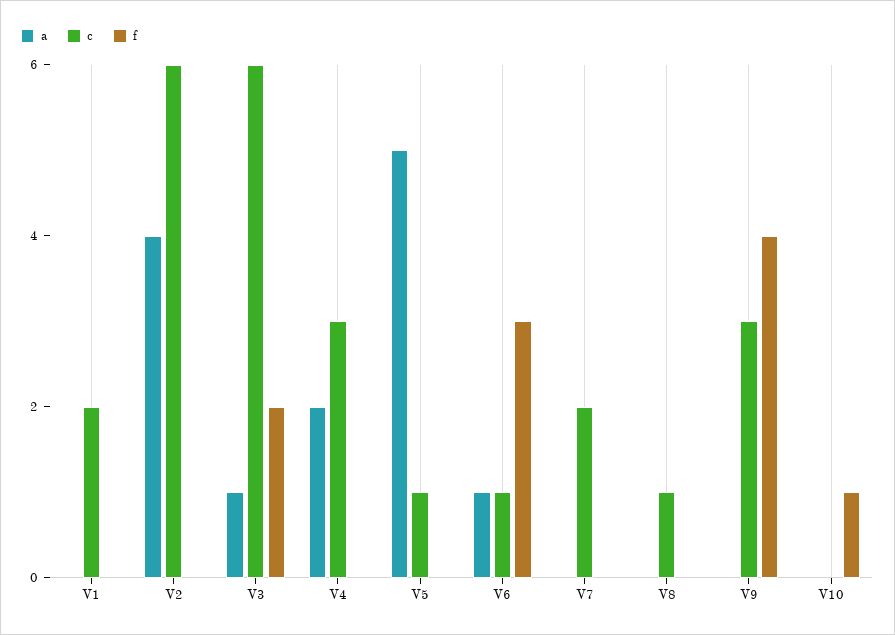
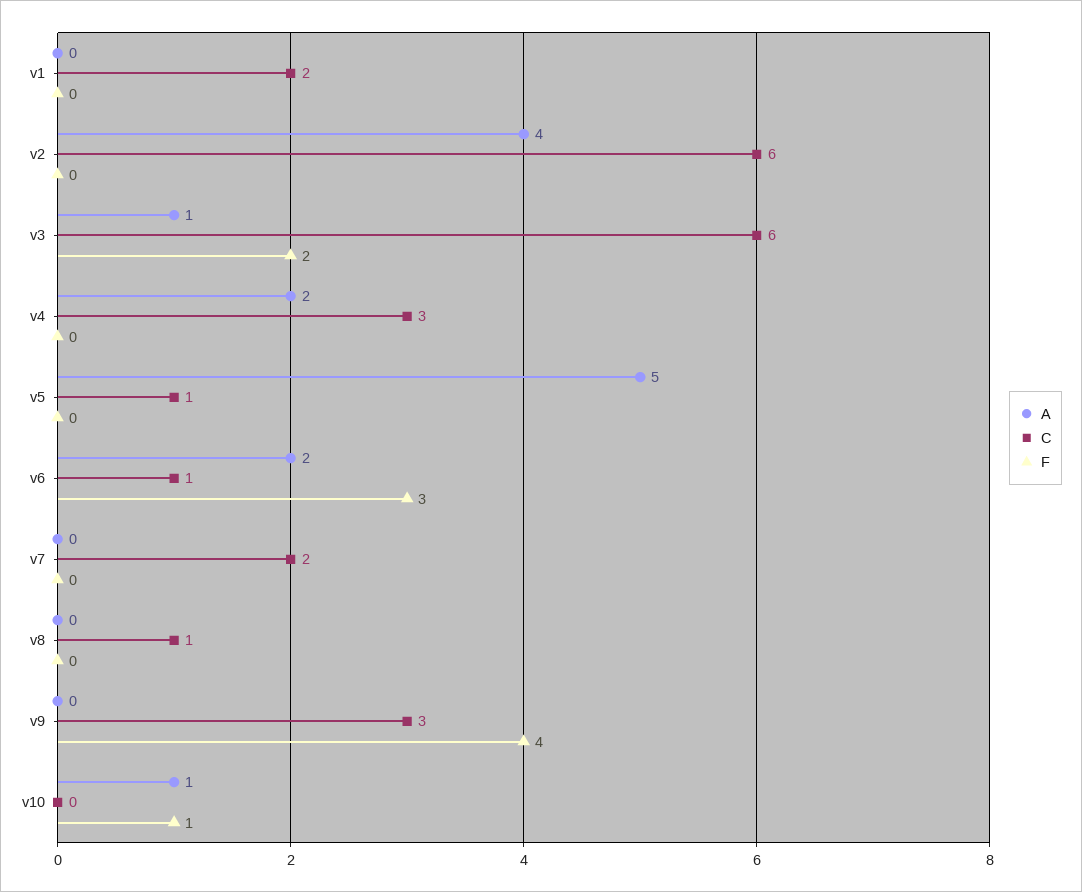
  {
    "a": {
      "V1": 0,
      "V2": 4,
      "V3": 1,
      "V4": 2,
      "V5": 5,
-     "V6": 1,
+     "V6": 2,
      "V7": 0,
      "V8": 0,
      "V9": 0,
-     "V10": 0
+     "V10": 1
    },
    "c": {
      "V1": 2,
      "V2": 6,
      "V3": 6,
      "V4": 3,
      "V5": 1,
      "V6": 1,
      "V7": 2,
      "V8": 1,
      "V9": 3,
      "V10": 0
    },
    "f": {
      "V1": 0,
      "V2": 0,
      "V3": 2,
      "V4": 0,
      "V5": 0,
      "V6": 3,
      "V7": 0,
      "V8": 0,
      "V9": 4,
      "V10": 1
    }
  }

